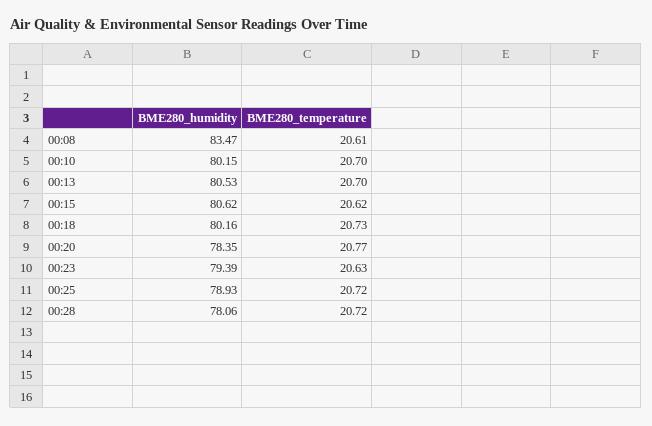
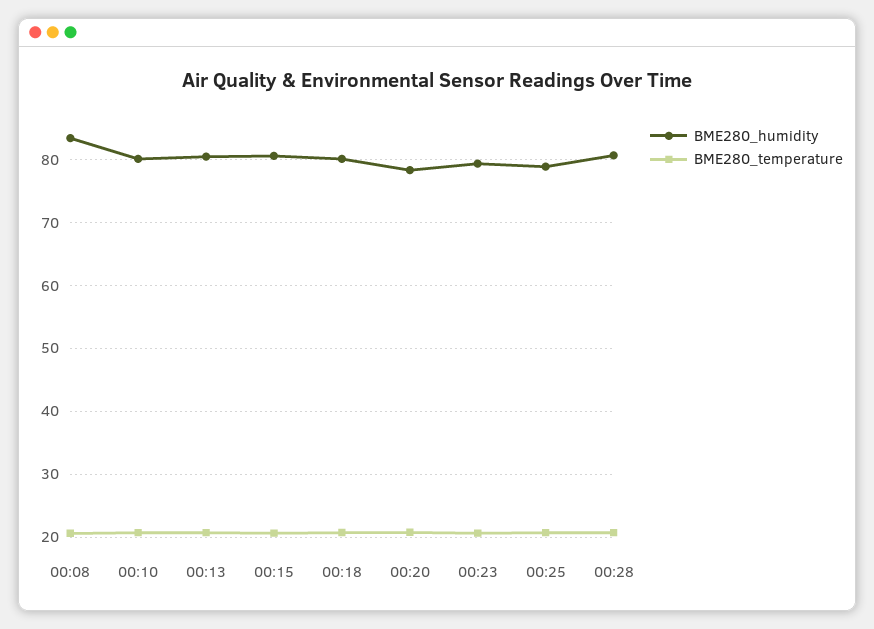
  {
    "BME280_humidity": {
      "00:08": 83.47,
      "00:10": 80.15,
      "00:13": 80.53,
      "00:15": 80.62,
      "00:18": 80.16,
      "00:20": 78.35,
      "00:23": 79.39,
      "00:25": 78.93,
-     "00:28": 78.06
+     "00:28": 81
    },
    "BME280_temperature": {
      "00:08": 20.61,
      "00:10": 20.7,
      "00:13": 20.7,
      "00:15": 20.62,
      "00:18": 20.73,
      "00:20": 20.77,
      "00:23": 20.63,
      "00:25": 20.72,
      "00:28": 20.72
    }
  }

